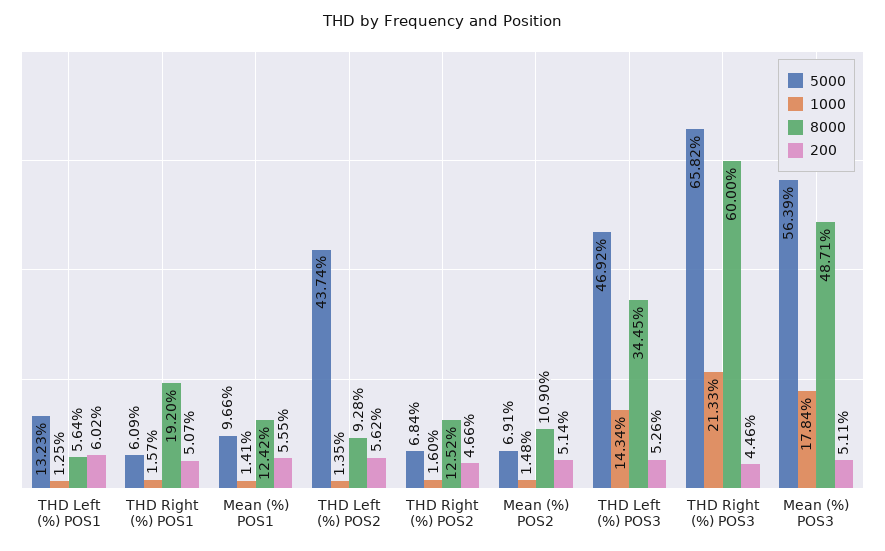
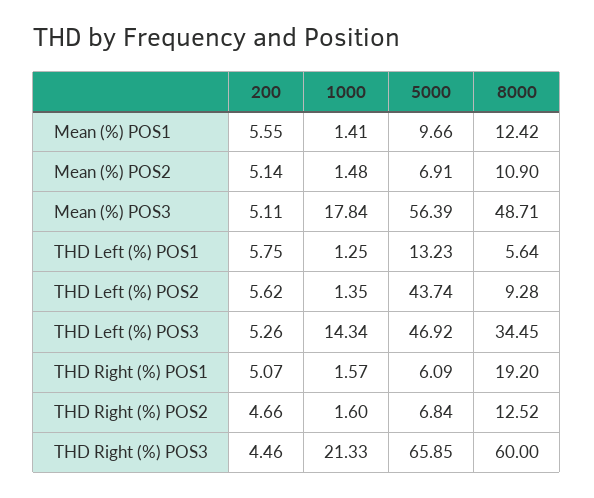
  {
    "5000": {
      "THD Left (%) POS1": 13.23,
      "THD Right (%) POS1": 6.09,
      "Mean (%) POS1": 9.66,
      "THD Left (%) POS2": 43.74,
      "THD Right (%) POS2": 6.84,
      "Mean (%) POS2": 6.91,
      "THD Left (%) POS3": 46.92,
-     "THD Right (%) POS3": 65.82,
+     "THD Right (%) POS3": 65.85,
      "Mean (%) POS3": 56.39
    },
    "1000": {
      "THD Left (%) POS1": 1.25,
      "THD Right (%) POS1": 1.57,
      "Mean (%) POS1": 1.41,
      "THD Left (%) POS2": 1.35,
      "THD Right (%) POS2": 1.6,
      "Mean (%) POS2": 1.48,
      "THD Left (%) POS3": 14.34,
      "THD Right (%) POS3": 21.33,
      "Mean (%) POS3": 17.84
    },
    "8000": {
      "THD Left (%) POS1": 5.64,
      "THD Right (%) POS1": 19.2,
      "Mean (%) POS1": 12.42,
      "THD Left (%) POS2": 9.28,
      "THD Right (%) POS2": 12.52,
      "Mean (%) POS2": 10.9,
      "THD Left (%) POS3": 34.45,
      "THD Right (%) POS3": 60,
      "Mean (%) POS3": 48.71
    },
    "200": {
-     "THD Left (%) POS1": 6.02,
+     "THD Left (%) POS1": 5.75,
      "THD Right (%) POS1": 5.07,
      "Mean (%) POS1": 5.55,
      "THD Left (%) POS2": 5.62,
      "THD Right (%) POS2": 4.66,
      "Mean (%) POS2": 5.14,
      "THD Left (%) POS3": 5.26,
      "THD Right (%) POS3": 4.46,
      "Mean (%) POS3": 5.11
    }
  }

